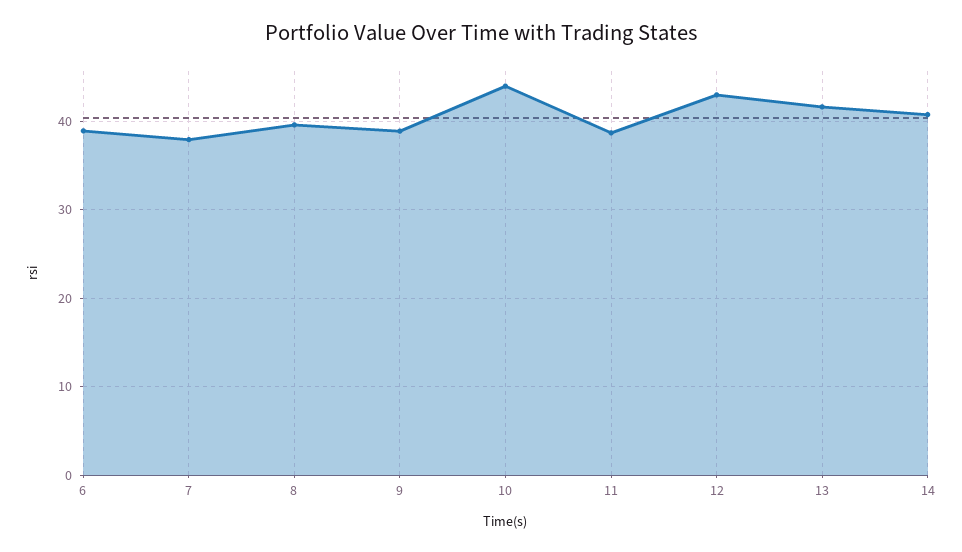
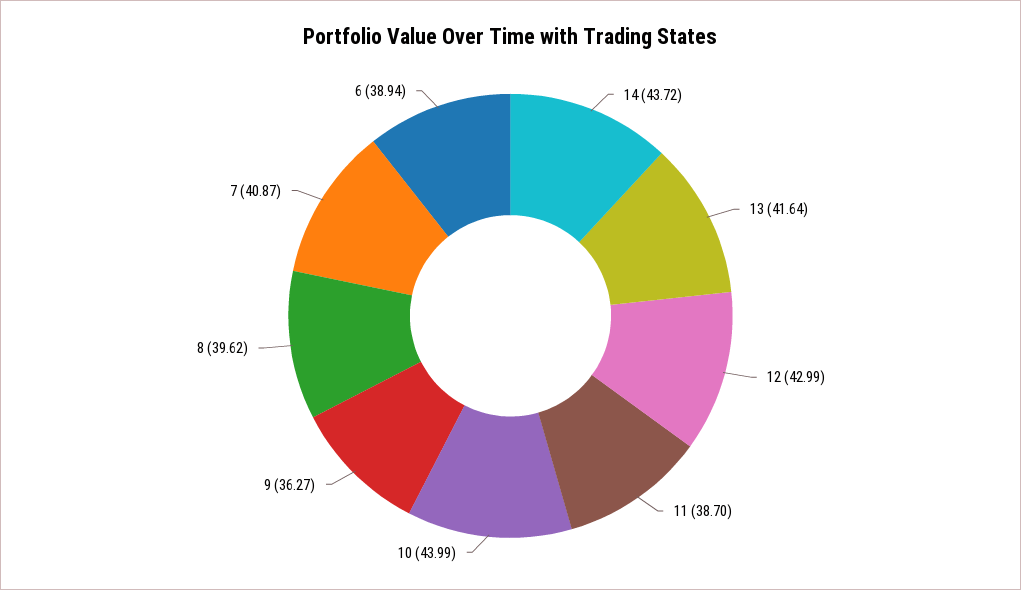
  {
    "6": 38.94,
-   "7": 38,
+   "7": 40.87,
    "8": 39.62,
-   "9": 39,
+   "9": 36.27,
    "10": 43.99,
    "11": 38.7,
    "12": 42.99,
    "13": 41.64,
-   "14": 41
+   "14": 43.72
  }

